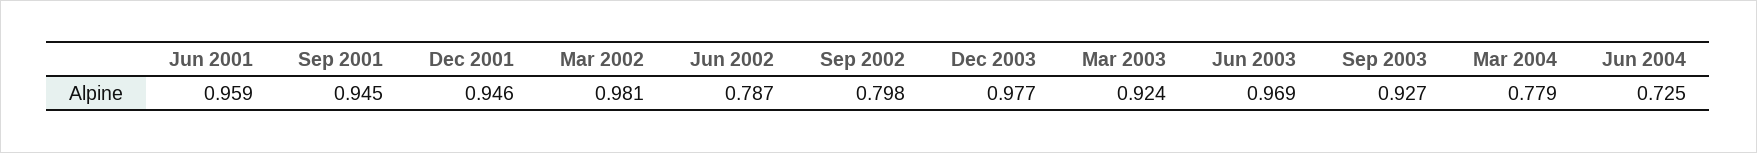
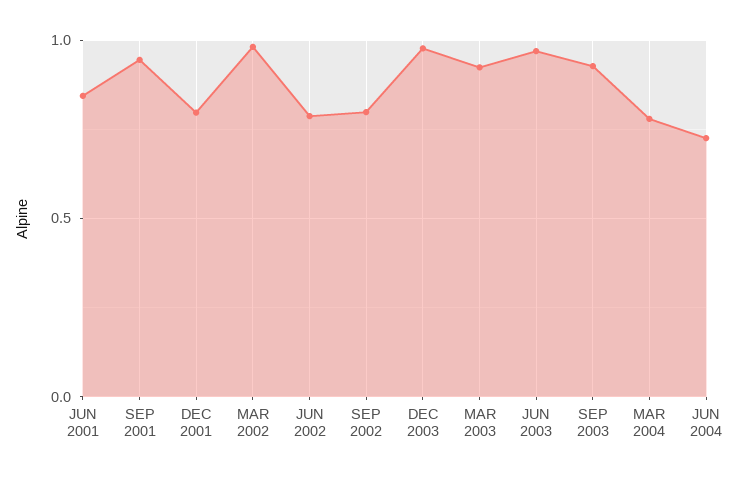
  {
-   "Jun 2001": 0.959,
+   "Jun 2001": 0.85,
    "Sep 2001": 0.945,
-   "Dec 2001": 0.946,
+   "Dec 2001": 0.8,
    "Mar 2002": 0.981,
    "Jun 2002": 0.787,
    "Sep 2002": 0.798,
    "Dec 2003": 0.977,
    "Mar 2003": 0.924,
    "Jun 2003": 0.969,
    "Sep 2003": 0.927,
    "Mar 2004": 0.779,
    "Jun 2004": 0.725
  }

